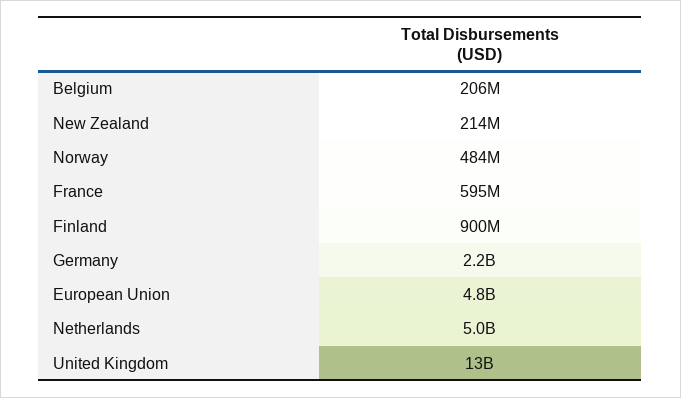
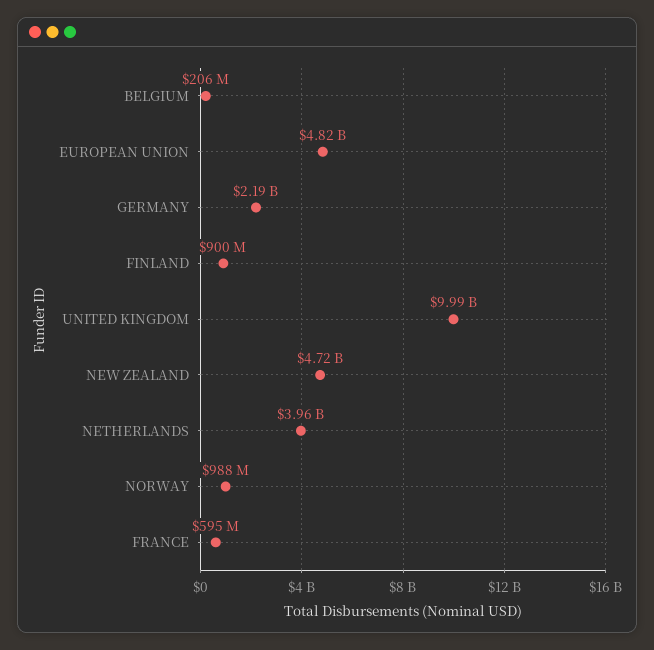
  {
    "Belgium": 206000000,
-   "New Zealand": 214000000,
+   "New Zealand": 4720000000,
-   "Norway": 484000000,
+   "Norway": 988000000,
    "France": 595000000,
    "Finland": 900000000,
    "Germany": 2190000000,
    "European Union": 4820000000,
-   "Netherlands": 5000000000,
+   "Netherlands": 3960000000,
-   "United Kingdom": 13000000000
+   "United Kingdom": 9990000000
  }

